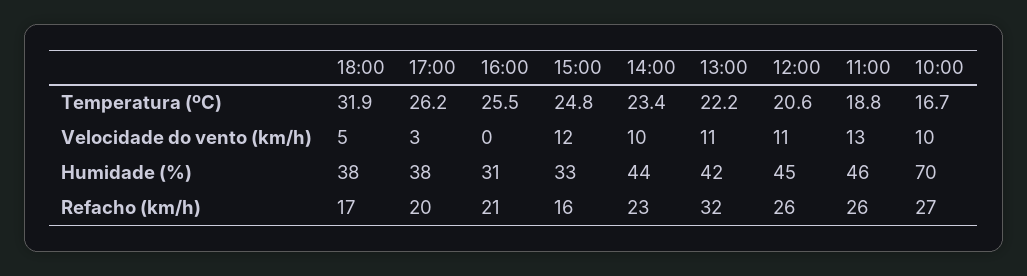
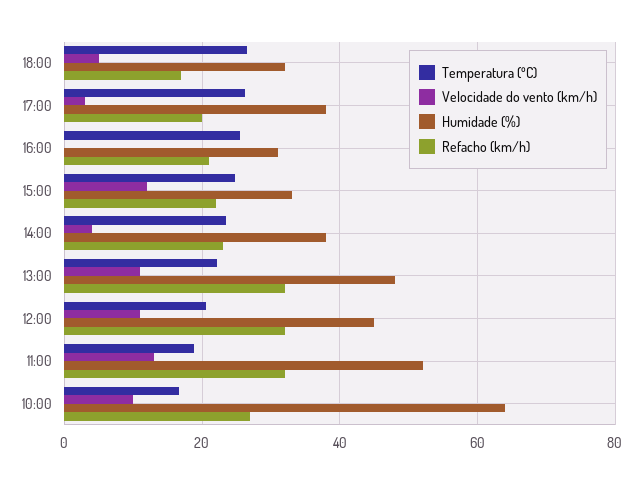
  {
    "Temperatura (ºC)": {
-     "18:00": 31.9,
+     "18:00": 26,
      "17:00": 26.2,
      "16:00": 25.5,
      "15:00": 24.8,
      "14:00": 23.4,
      "13:00": 22.2,
      "12:00": 20.6,
      "11:00": 18.8,
      "10:00": 16.7
    },
    "Velocidade do vento (km/h)": {
      "18:00": 5,
      "17:00": 3,
      "16:00": 0,
      "15:00": 12,
-     "14:00": 10,
+     "14:00": 4,
      "13:00": 11,
      "12:00": 11,
      "11:00": 13,
      "10:00": 10
    },
    "Humidade (%)": {
-     "18:00": 38,
+     "18:00": 32,
      "17:00": 38,
      "16:00": 31,
      "15:00": 33,
-     "14:00": 44,
+     "14:00": 38,
-     "13:00": 42,
+     "13:00": 48,
      "12:00": 45,
-     "11:00": 46,
+     "11:00": 52,
-     "10:00": 70
+     "10:00": 64
    },
    "Refacho (km/h)": {
      "18:00": 17,
      "17:00": 20,
      "16:00": 21,
-     "15:00": 16,
+     "15:00": 22,
      "14:00": 23,
      "13:00": 32,
-     "12:00": 26,
+     "12:00": 32,
-     "11:00": 26,
+     "11:00": 32,
      "10:00": 27
    }
  }

